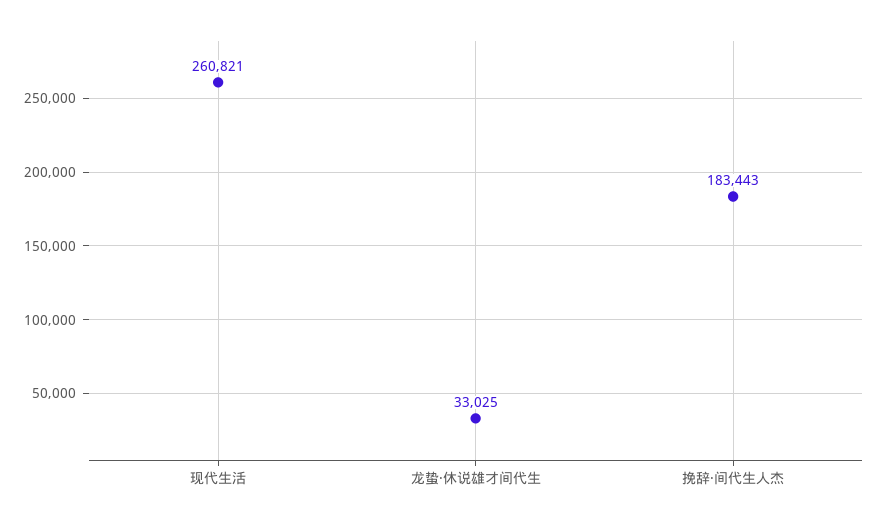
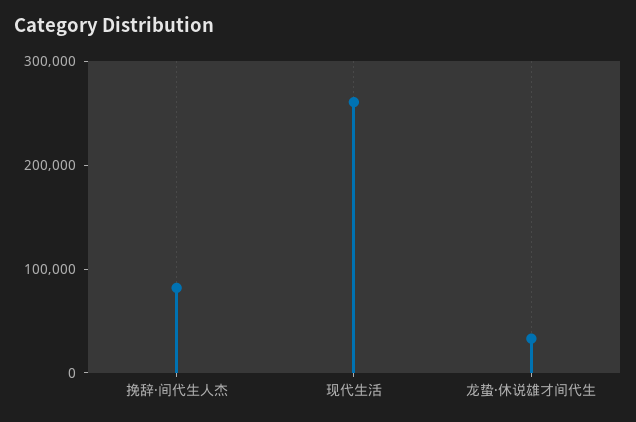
  {
    "现代生活": 260821,
    "龙蛰·休说雄才间代生": 33025,
-   "挽辞·间代生人杰": 183443
+   "挽辞·间代生人杰": 80000
  }

